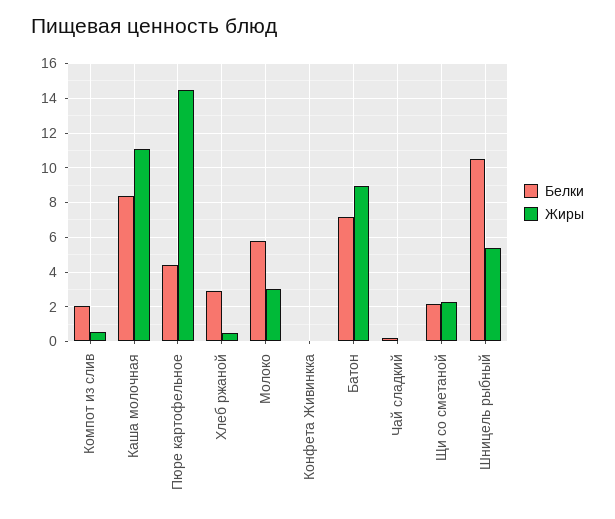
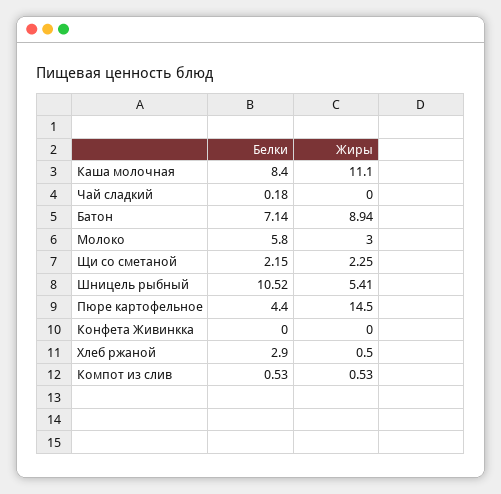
  {
    "Белки": {
-     "Компот из слив": 2,
+     "Компот из слив": 0.53,
      "Каша молочная": 8.4,
      "Пюре картофельное": 4.4,
      "Хлеб ржаной": 2.9,
      "Молоко": 5.8,
      "Конфета Живинкка": 0,
      "Батон": 7.14,
      "Чай сладкий": 0.18,
      "Щи со сметаной": 2.15,
      "Шницель рыбный": 10.52
    },
    "Жиры": {
      "Компот из слив": 0.53,
      "Каша молочная": 11.1,
      "Пюре картофельное": 14.5,
      "Хлеб ржаной": 0.5,
      "Молоко": 3,
      "Конфета Живинкка": 0,
      "Батон": 8.94,
      "Чай сладкий": 0,
      "Щи со сметаной": 2.25,
      "Шницель рыбный": 5.41
    }
  }

